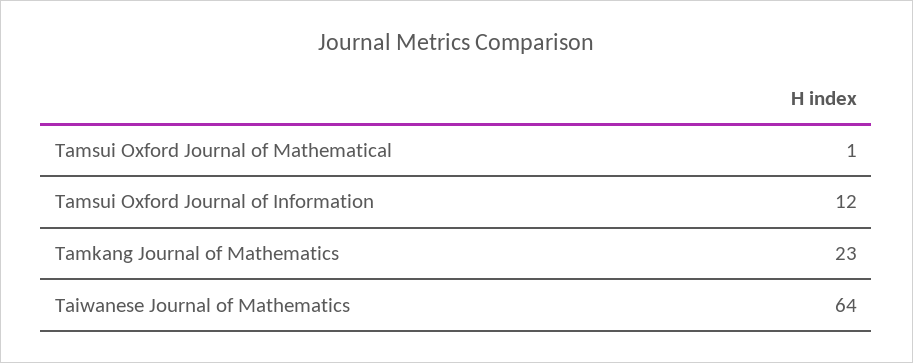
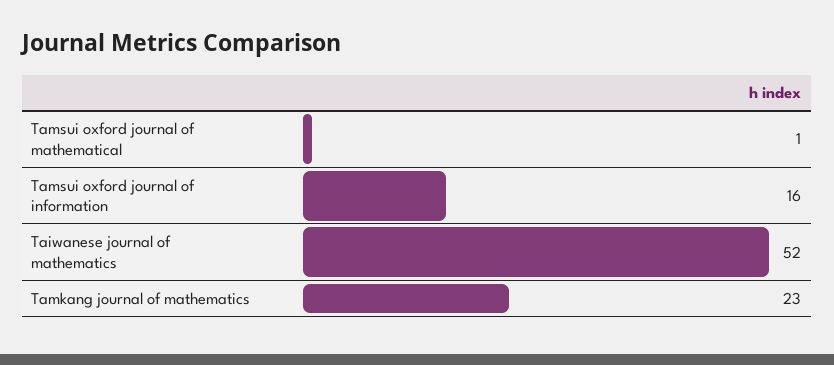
  {
    "Tamsui Oxford Journal of Mathematical": 1,
-   "Tamsui Oxford Journal of Information": 12,
+   "Tamsui Oxford Journal of Information": 16,
    "Tamkang Journal of Mathematics": 23,
-   "Taiwanese Journal of Mathematics": 64
+   "Taiwanese Journal of Mathematics": 52
  }

